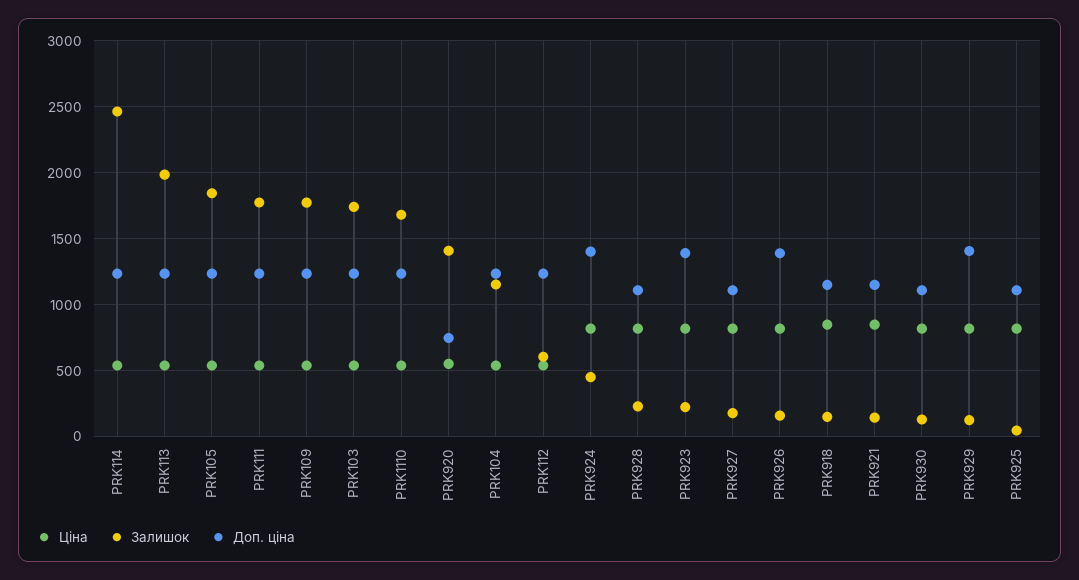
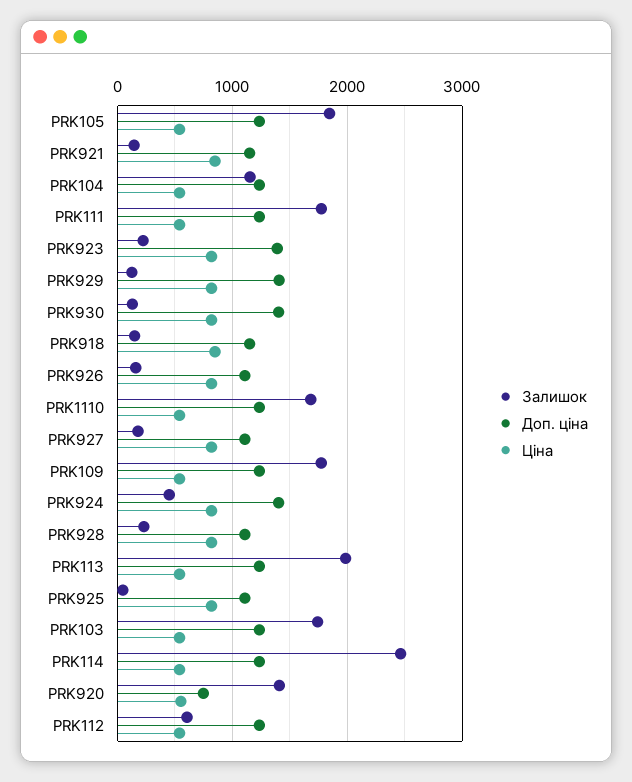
  {
    "Ціна": {
      "PRK114": 550,
      "PRK113": 550,
      "PRK105": 550,
      "PRK111": 550,
      "PRK109": 550,
      "PRK103": 550,
      "PRK1110": 550,
      "PRK920": 550,
      "PRK104": 550,
      "PRK112": 550,
      "PRK924": 800,
      "PRK928": 800,
      "PRK923": 800,
      "PRK927": 800,
      "PRK926": 800,
      "PRK918": 850,
      "PRK921": 850,
      "PRK930": 800,
      "PRK929": 800,
      "PRK925": 800
    },
    "Залишок": {
      "PRK114": 2450,
      "PRK113": 2000,
      "PRK105": 1850,
      "PRK111": 1800,
      "PRK109": 1750,
      "PRK103": 1750,
      "PRK1110": 1700,
      "PRK920": 1400,
      "PRK104": 1150,
      "PRK112": 600,
      "PRK924": 450,
      "PRK928": 250,
      "PRK923": 200,
      "PRK927": 200,
      "PRK926": 150,
      "PRK918": 150,
      "PRK921": 150,
      "PRK930": 150,
      "PRK929": 150,
      "PRK925": 50
    },
    "Доп. ціна": {
      "PRK114": 1250,
      "PRK113": 1250,
      "PRK105": 1250,
      "PRK111": 1250,
      "PRK109": 1250,
      "PRK103": 1250,
      "PRK1110": 1250,
      "PRK920": 750,
      "PRK104": 1250,
      "PRK112": 1250,
      "PRK924": 1400,
      "PRK928": 1100,
      "PRK923": 1400,
      "PRK927": 1100,
-     "PRK926": 1400,
+     "PRK926": 1100,
      "PRK918": 1150,
      "PRK921": 1150,
-     "PRK930": 1100,
+     "PRK930": 1400,
      "PRK929": 1400,
      "PRK925": 1100
    }
  }

